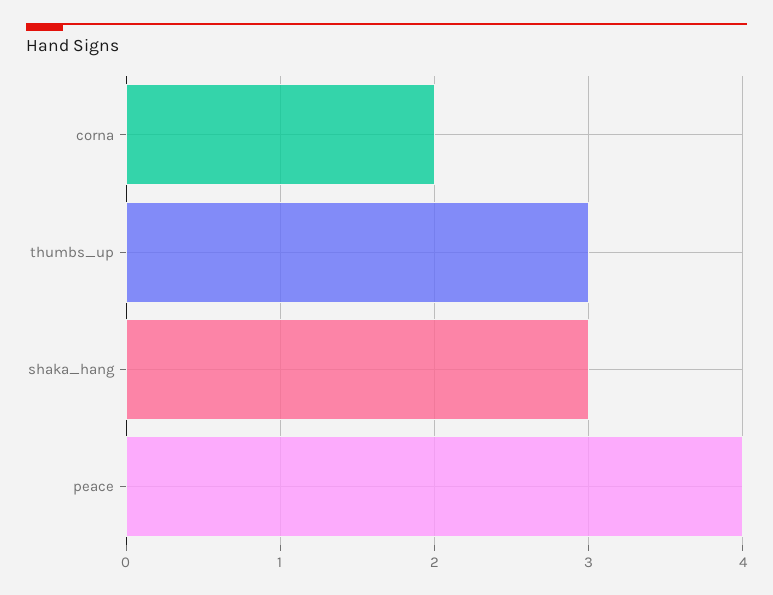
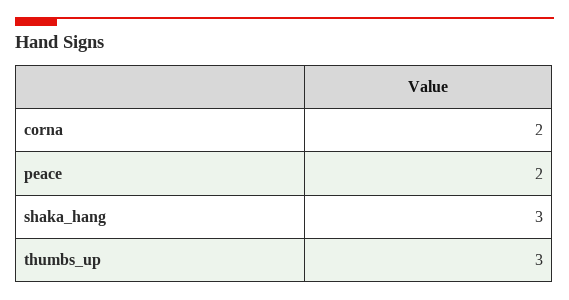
  {
    "corna": 2,
    "thumbs_up": 3,
    "shaka_hang": 3,
-   "peace": 4
+   "peace": 2
  }

